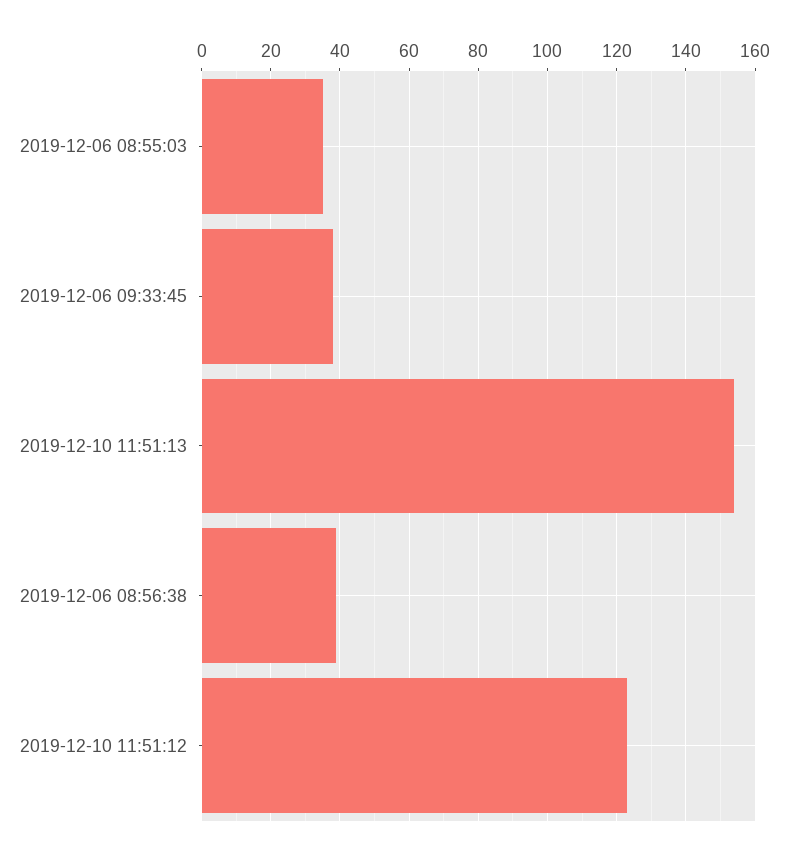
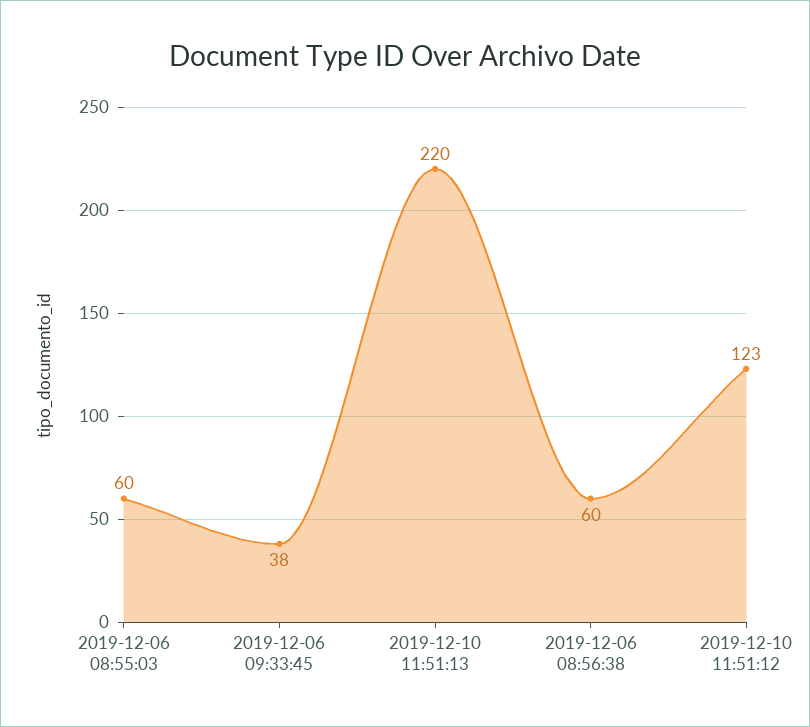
  {
-   "2019-12-06 08:55:03": 35,
+   "2019-12-06 08:55:03": 60,
    "2019-12-06 09:33:45": 38,
-   "2019-12-10 11:51:13": 155,
+   "2019-12-10 11:51:13": 220,
-   "2019-12-06 08:56:38": 40,
+   "2019-12-06 08:56:38": 60,
    "2019-12-10 11:51:12": 123
  }

